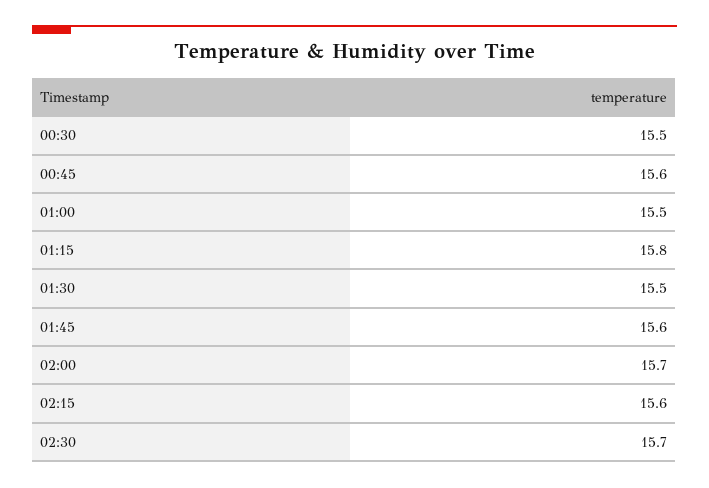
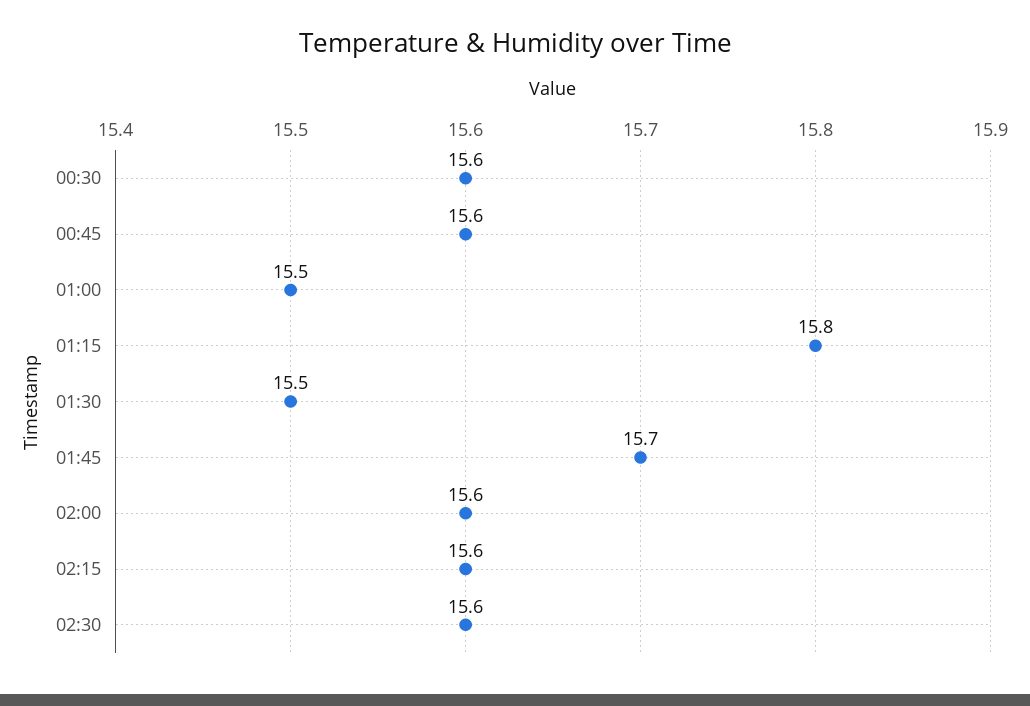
  {
-   "00:30": 15.5,
+   "00:30": 15.6,
    "00:45": 15.6,
    "01:00": 15.5,
    "01:15": 15.8,
    "01:30": 15.5,
-   "01:45": 15.6,
+   "01:45": 15.7,
-   "02:00": 15.7,
+   "02:00": 15.6,
    "02:15": 15.6,
-   "02:30": 15.7
+   "02:30": 15.6
  }

